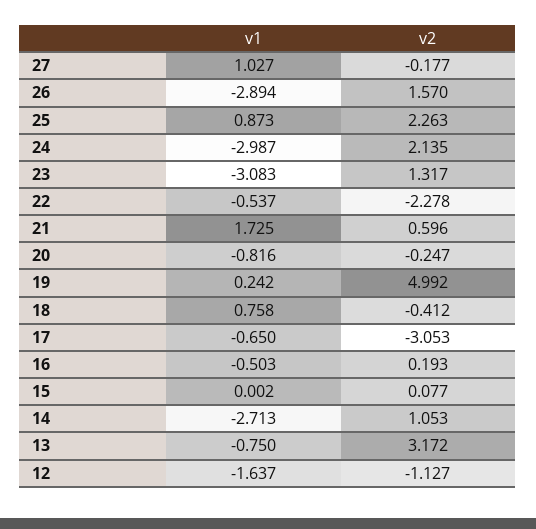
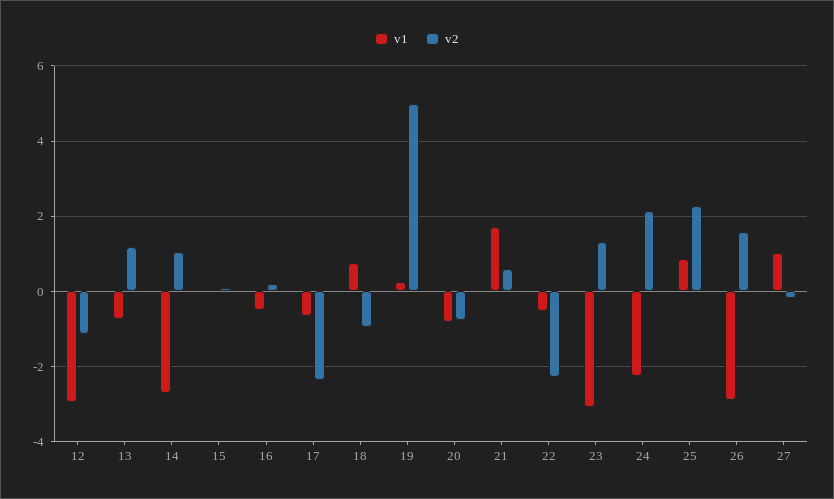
  {
    "v1": {
      "27": 1.027,
      "26": -2.894,
      "25": 0.873,
-     "24": -2.987,
+     "24": -2.2,
      "23": -3.083,
      "22": -0.537,
      "21": 1.725,
      "20": -0.816,
      "19": 0.242,
      "18": 0.758,
      "17": -0.65,
      "16": -0.503,
      "15": 0.002,
      "14": -2.713,
      "13": -0.75,
-     "12": -1.637
+     "12": -3
    },
    "v2": {
      "27": -0.177,
      "26": 1.57,
      "25": 2.263,
      "24": 2.135,
      "23": 1.317,
      "22": -2.278,
      "21": 0.596,
-     "20": -0.247,
+     "20": -0.8,
      "19": 4.992,
-     "18": -0.412,
+     "18": -1,
-     "17": -3.053,
+     "17": -2.4,
      "16": 0.193,
      "15": 0.077,
      "14": 1.053,
-     "13": 3.172,
+     "13": 1.2,
      "12": -1.127
    }
  }

